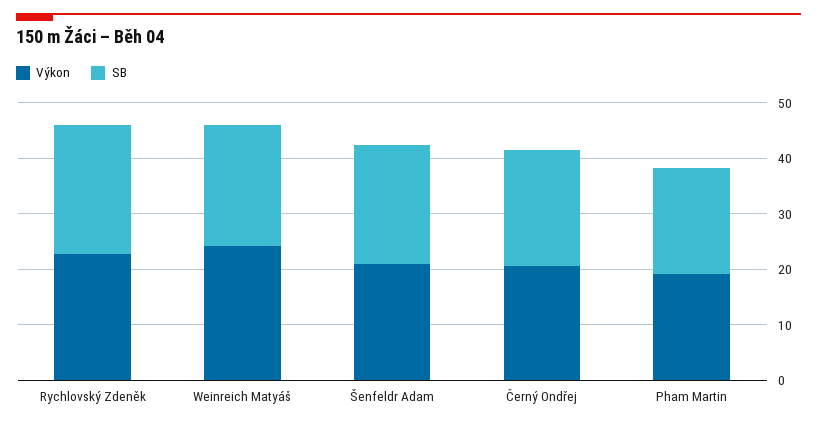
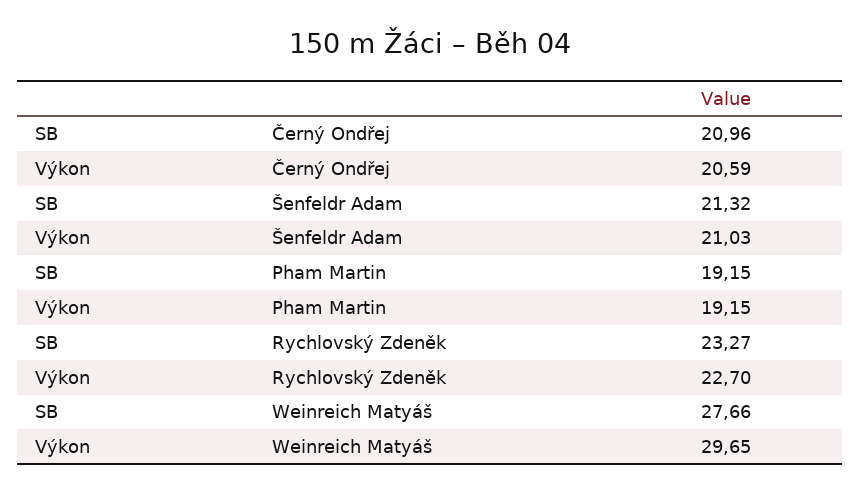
  {
    "Výkon": {
      "Rychlovský Zdeněk": 22.7,
-     "Weinreich Matyáš": 24,
+     "Weinreich Matyáš": 29.65,
      "Šenfeldr Adam": 21.03,
      "Černý Ondřej": 20.59,
      "Pham Martin": 19.15
    },
    "SB": {
      "Rychlovský Zdeněk": 23.27,
-     "Weinreich Matyáš": 22,
+     "Weinreich Matyáš": 27.66,
      "Šenfeldr Adam": 21.32,
      "Černý Ondřej": 20.96,
      "Pham Martin": 19.15
    }
  }

